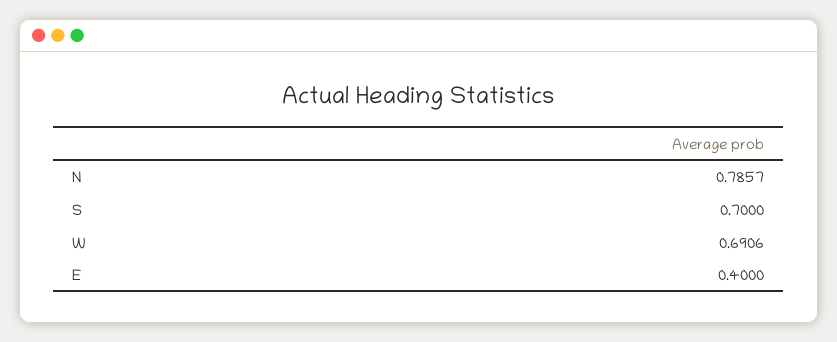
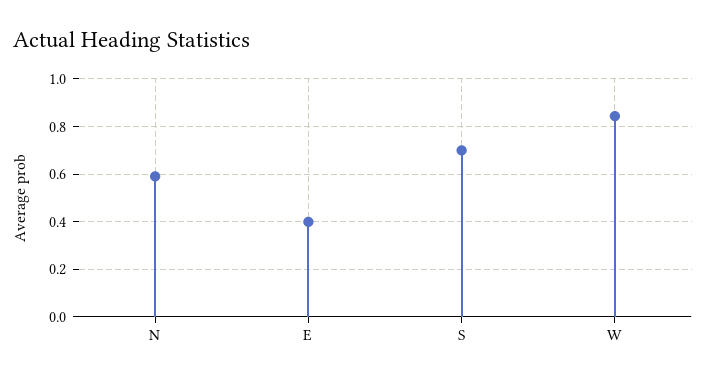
  {
-   "N": 0.7857,
+   "N": 0.6,
    "S": 0.7,
-   "W": 0.6906,
+   "W": 0.85,
    "E": 0.4
  }

